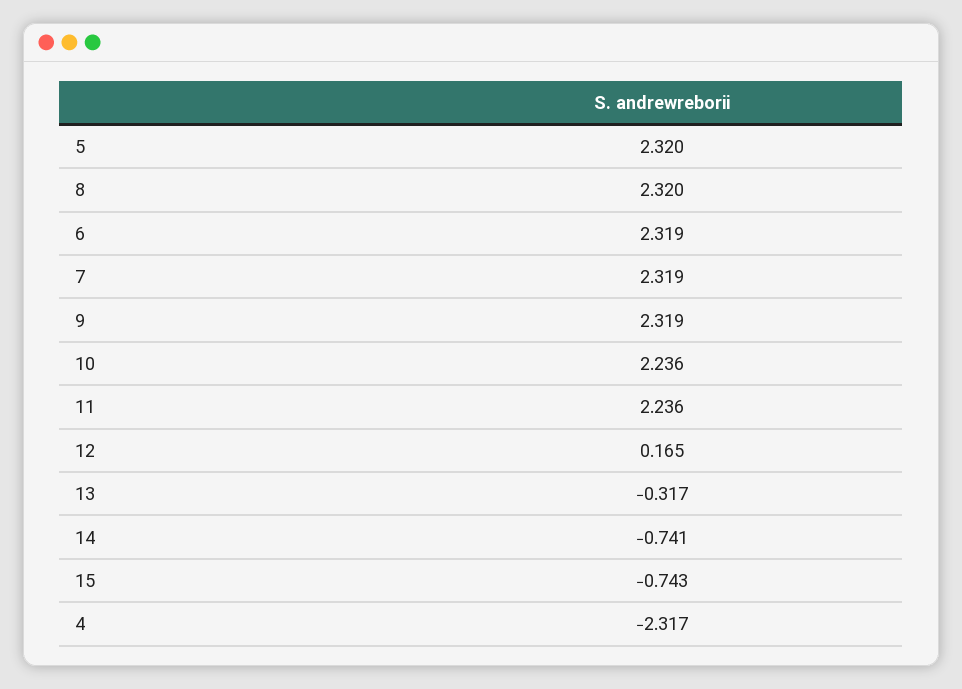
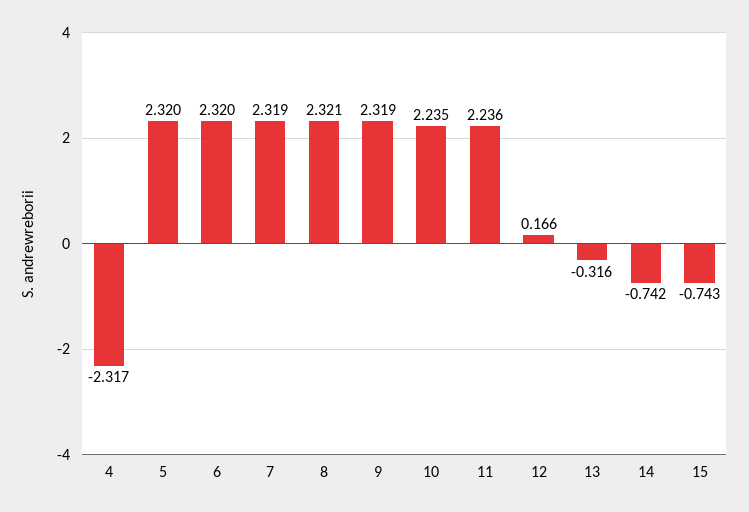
  {
    "5": 2.32,
-   "8": 2.32,
+   "8": 2.321,
-   "6": 2.319,
+   "6": 2.32,
    "7": 2.319,
    "9": 2.319,
-   "10": 2.236,
+   "10": 2.235,
    "11": 2.236,
-   "12": 0.165,
+   "12": 0.166,
-   "13": -0.317,
+   "13": -0.316,
-   "14": -0.741,
+   "14": -0.742,
    "15": -0.743,
    "4": -2.317
  }

